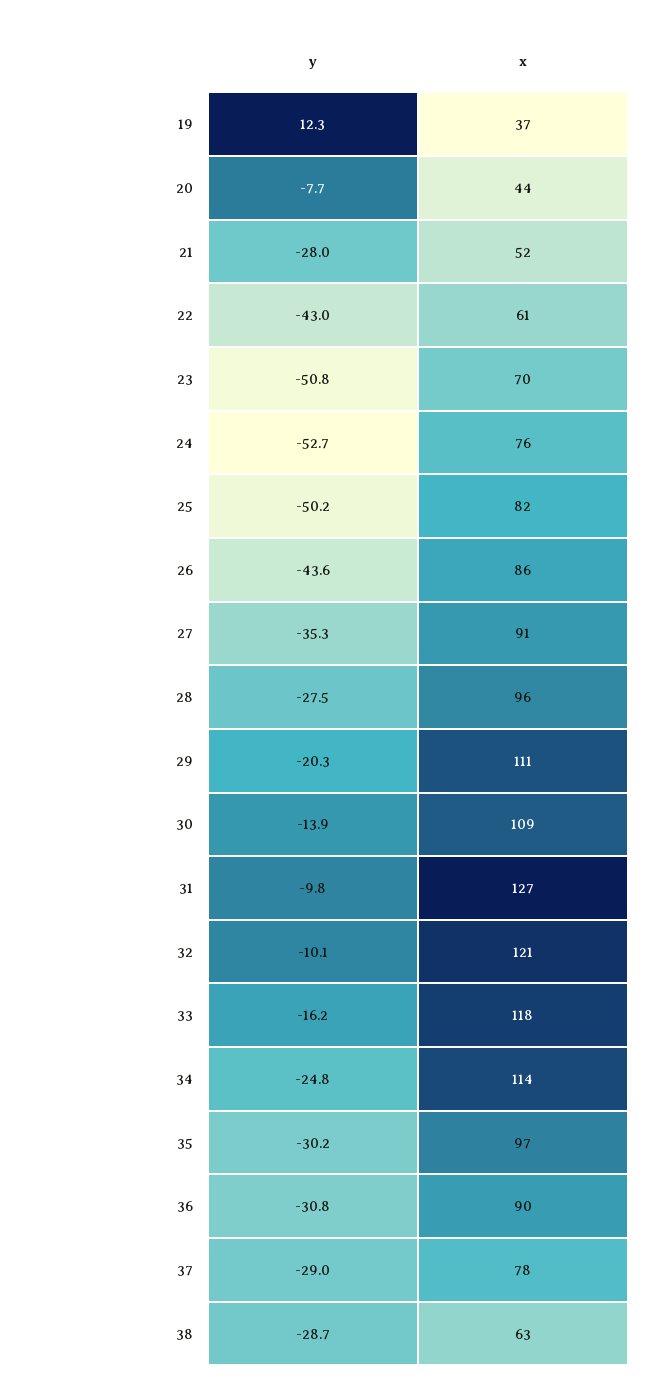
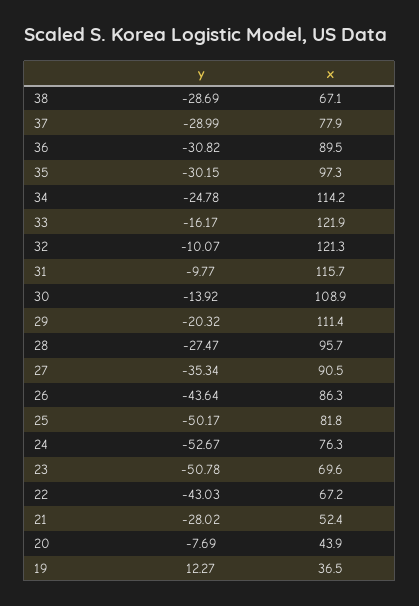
  {
    "y": {
      "19": 12.27,
      "20": -7.69,
      "21": -28.02,
      "22": -43.03,
      "23": -50.78,
      "24": -52.67,
      "25": -50.17,
      "26": -43.64,
      "27": -35.34,
      "28": -27.47,
      "29": -20.32,
      "30": -13.92,
      "31": -9.77,
      "32": -10.07,
      "33": -16.17,
      "34": -24.78,
      "35": -30.15,
      "36": -30.82,
      "37": -28.99,
      "38": -28.69
    },
    "x": {
      "19": 36.5,
      "20": 43.9,
      "21": 52.4,
-     "22": 61,
+     "22": 67.2,
      "23": 69.6,
      "24": 76.3,
      "25": 81.8,
      "26": 86.3,
      "27": 90.5,
      "28": 95.7,
      "29": 111.4,
      "30": 108.9,
-     "31": 127,
+     "31": 115.7,
      "32": 121.3,
-     "33": 118,
+     "33": 121.9,
      "34": 114.2,
      "35": 97.3,
      "36": 89.5,
      "37": 77.9,
-     "38": 63
+     "38": 67.1
    }
  }

